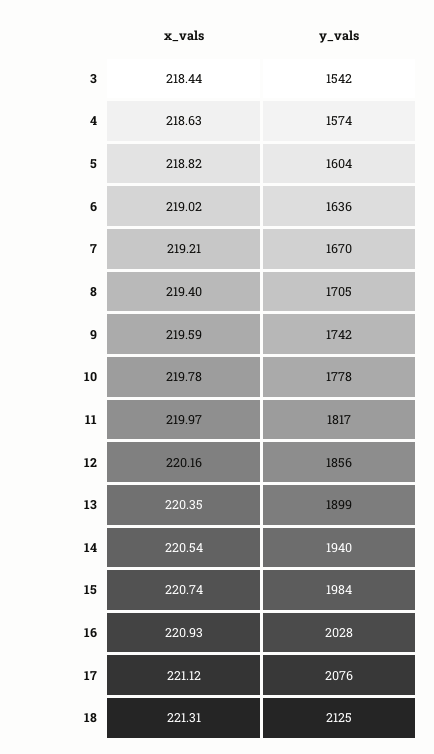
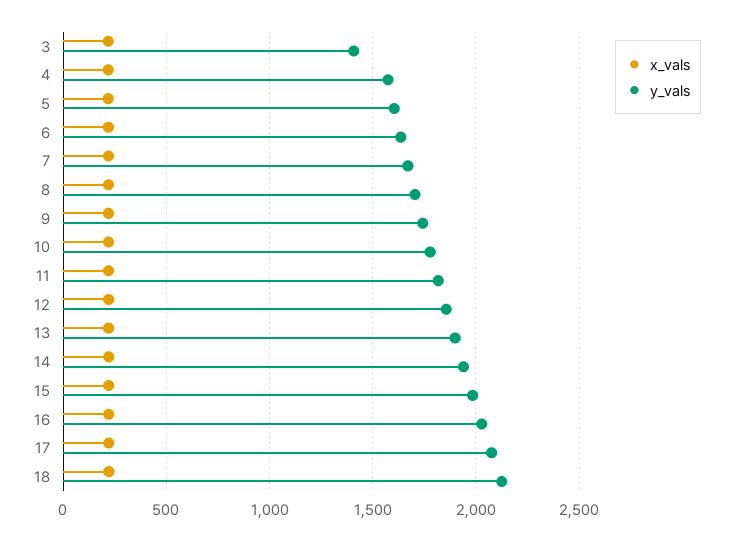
  {
    "x_vals": {
      "3": 218.44,
      "4": 218.63,
      "5": 218.82,
      "6": 219.02,
      "7": 219.21,
      "8": 219.4,
      "9": 219.59,
      "10": 219.78,
      "11": 219.97,
      "12": 220.16,
      "13": 220.35,
      "14": 220.54,
      "15": 220.74,
      "16": 220.93,
      "17": 221.12,
      "18": 221.31
    },
    "y_vals": {
-     "3": 1542,
+     "3": 1400,
      "4": 1574,
      "5": 1604,
      "6": 1636,
      "7": 1670,
      "8": 1705,
      "9": 1742,
      "10": 1778,
      "11": 1817,
      "12": 1856,
      "13": 1899,
      "14": 1940,
      "15": 1984,
      "16": 2028,
      "17": 2076,
      "18": 2125
    }
  }

